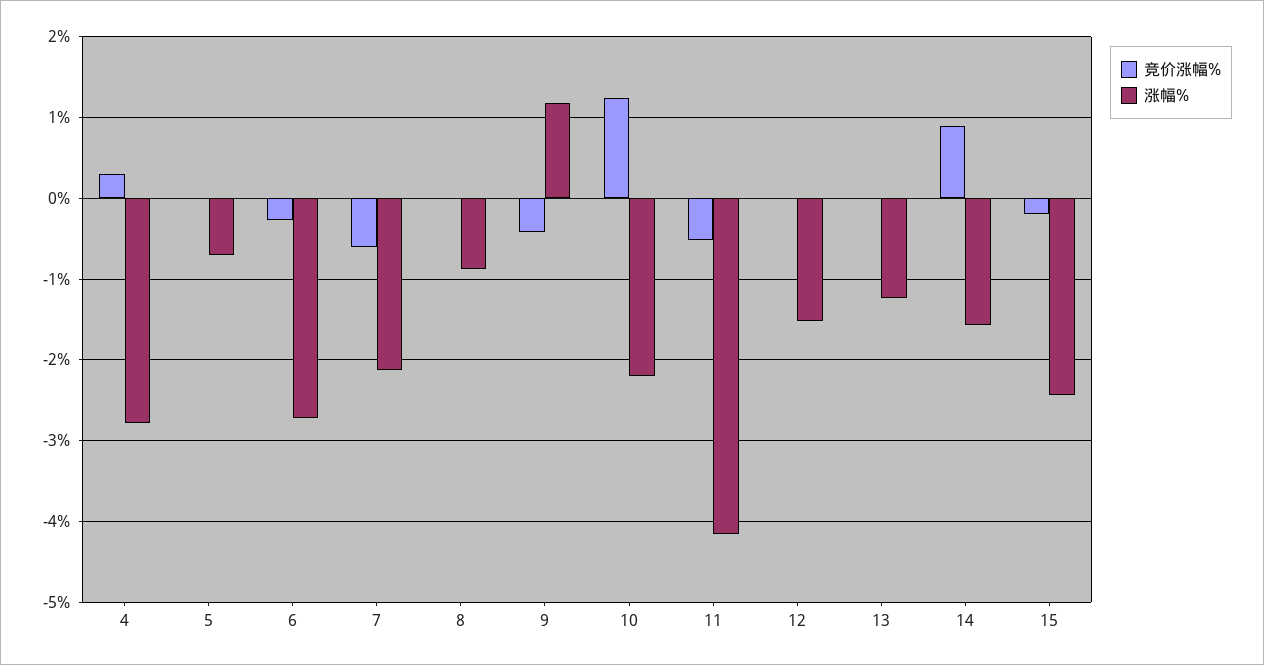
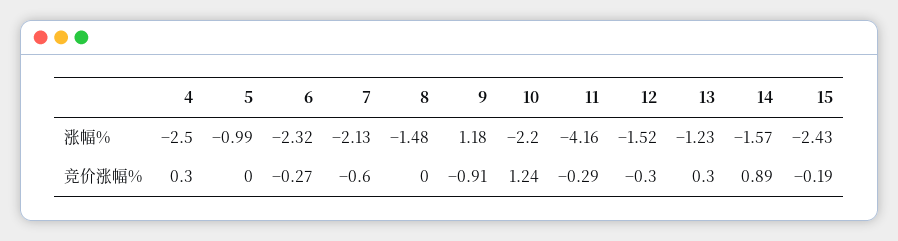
  {
    "竞价涨幅%": {
      "4": 0.3,
      "5": 0,
      "6": -0.27,
      "7": -0.6,
      "8": 0,
-     "9": -0.4,
+     "9": -0.91,
      "10": 1.24,
-     "11": -0.5,
+     "11": -0.29,
-     "12": 0,
+     "12": -0.3,
-     "13": 0,
+     "13": 0.3,
      "14": 0.89,
      "15": -0.19
    },
    "涨幅%": {
-     "4": -2.8,
+     "4": -2.5,
-     "5": -0.7,
+     "5": -0.99,
-     "6": -2.7,
+     "6": -2.32,
      "7": -2.13,
-     "8": -0.9,
+     "8": -1.48,
      "9": 1.18,
      "10": -2.2,
      "11": -4.16,
      "12": -1.52,
      "13": -1.23,
      "14": -1.57,
      "15": -2.43
    }
  }

